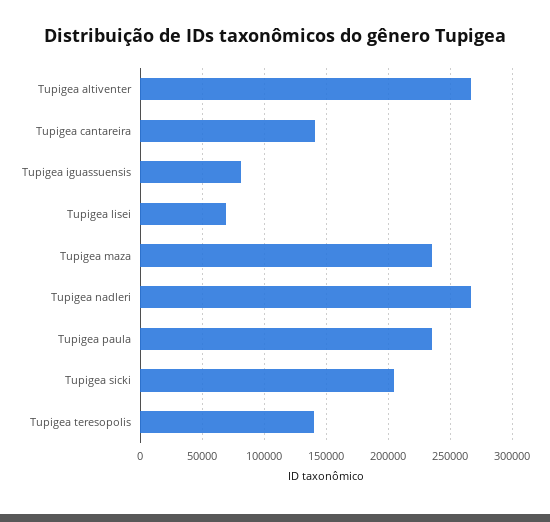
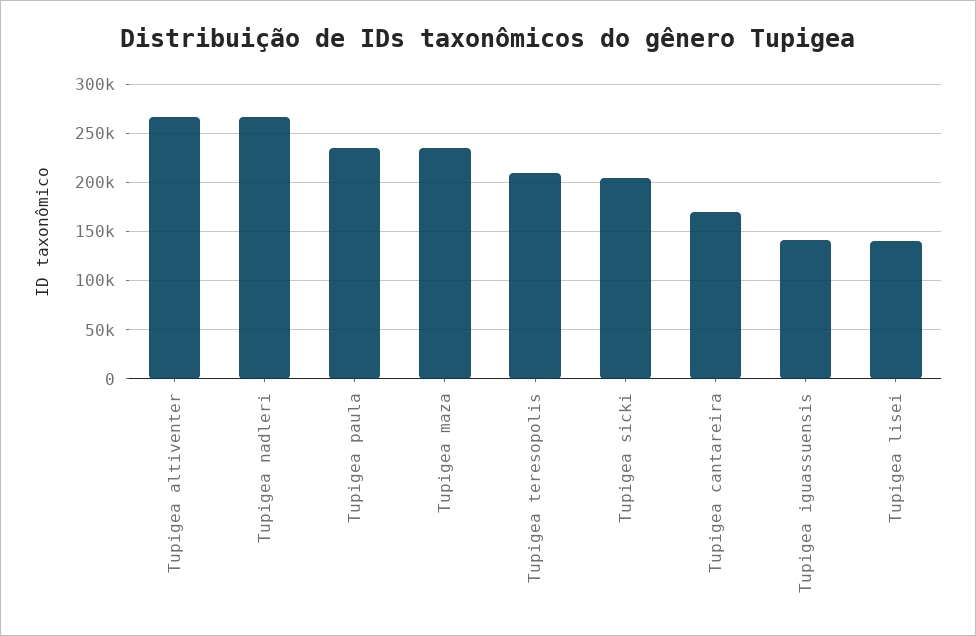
  {
    "Tupigea altiventer": 265000,
-   "Tupigea cantareira": 140000,
+   "Tupigea cantareira": 170000,
-   "Tupigea iguassuensis": 80000,
+   "Tupigea iguassuensis": 140000,
-   "Tupigea lisei": 70000,
+   "Tupigea lisei": 140000,
    "Tupigea maza": 235000,
    "Tupigea nadleri": 265000,
    "Tupigea paula": 235000,
    "Tupigea sicki": 205000,
-   "Tupigea teresopolis": 140000
+   "Tupigea teresopolis": 210000
  }

